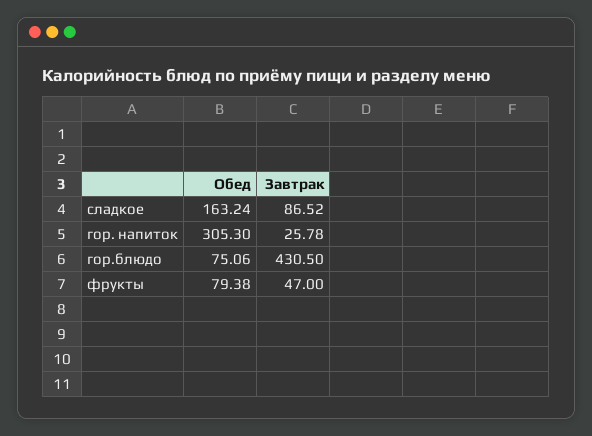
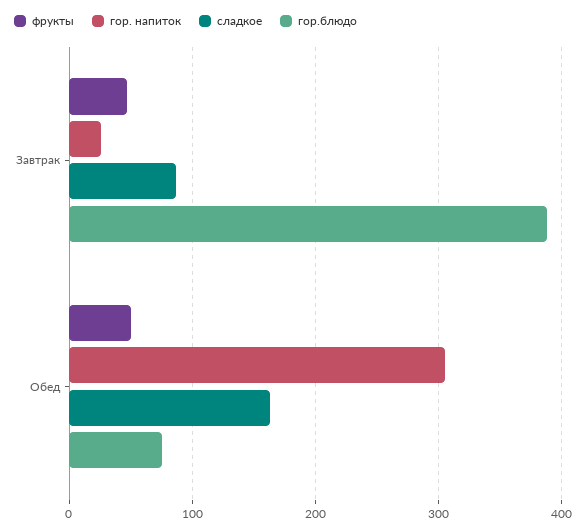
  {
    "сладкое": {
      "Обед": 163.24,
      "Завтрак": 86.52
    },
    "гор. напиток": {
      "Обед": 305.3,
      "Завтрак": 25.78
    },
    "гор.блюдо": {
      "Обед": 75.06,
-     "Завтрак": 430.5
+     "Завтрак": 390
    },
    "фрукты": {
-     "Обед": 79.38,
+     "Обед": 50,
      "Завтрак": 47
    }
  }

